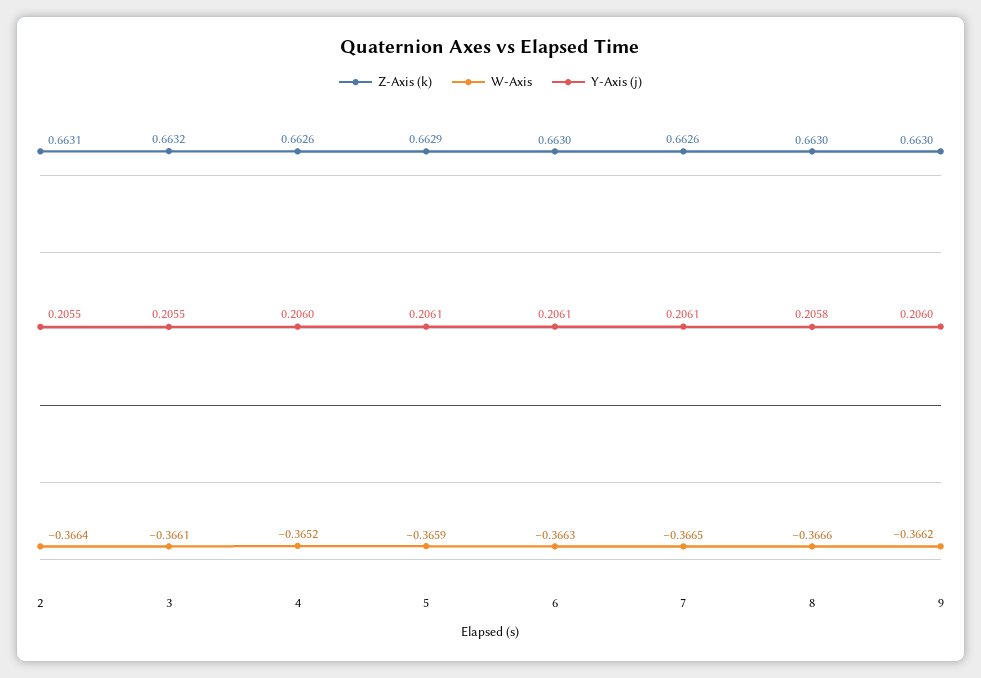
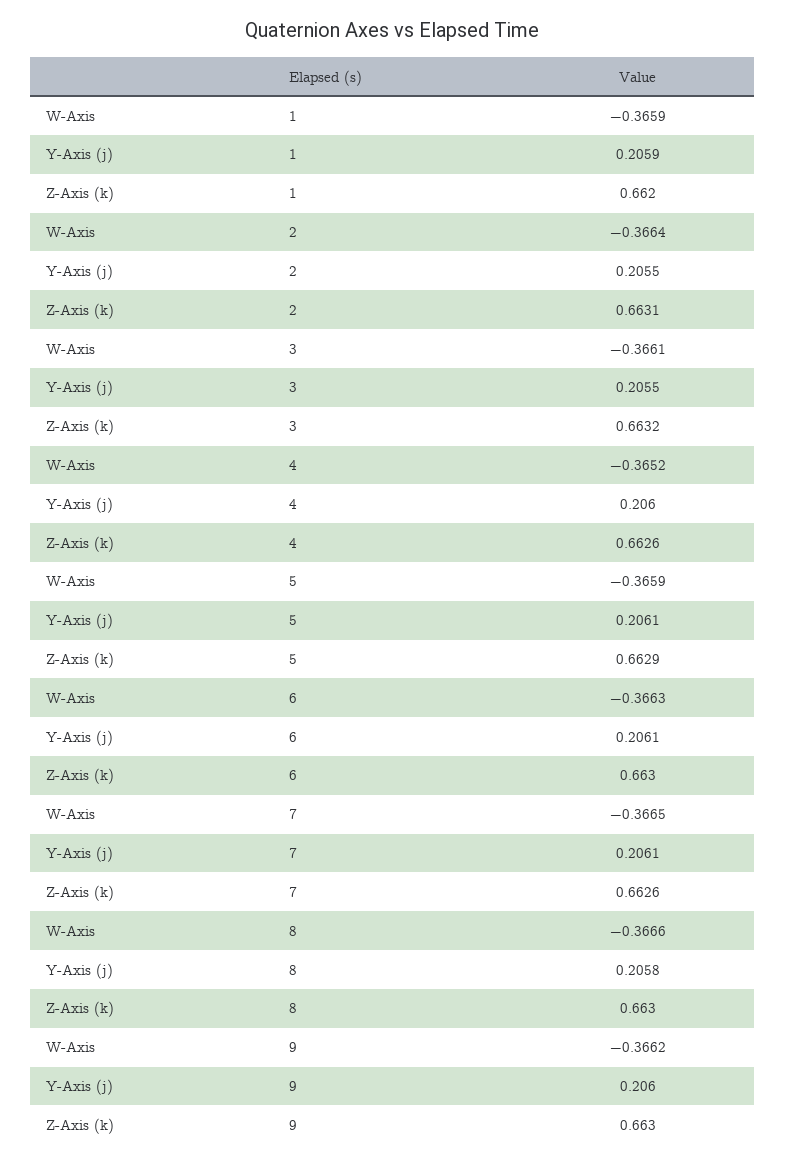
  {
    "Z-Axis (k)": {
      "2": 0.6631,
      "3": 0.6632,
      "4": 0.6626,
      "5": 0.6629,
      "6": 0.663,
      "7": 0.6626,
      "8": 0.663,
-     "9": 0.663
+     "9": 0.663,
+     "1": 0.662
    },
    "W-Axis": {
      "2": -0.3664,
      "3": -0.3661,
      "4": -0.3652,
      "5": -0.3659,
      "6": -0.3663,
      "7": -0.3665,
      "8": -0.3666,
-     "9": -0.3662
+     "9": -0.3662,
+     "1": -0.3659
    },
    "Y-Axis (j)": {
      "2": 0.2055,
      "3": 0.2055,
      "4": 0.206,
      "5": 0.2061,
      "6": 0.2061,
      "7": 0.2061,
      "8": 0.2058,
-     "9": 0.206
+     "9": 0.206,
+     "1": 0.2059
    }
  }

